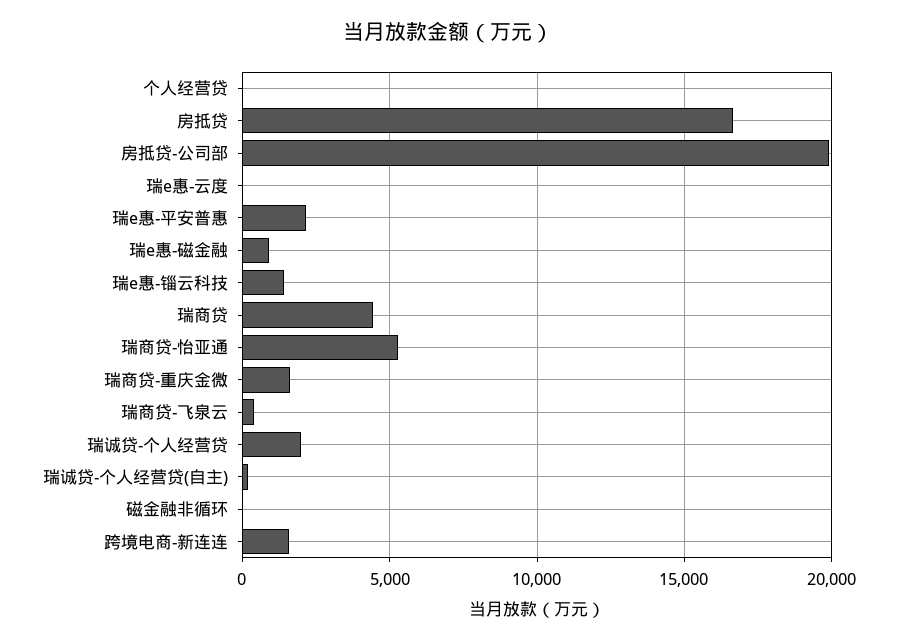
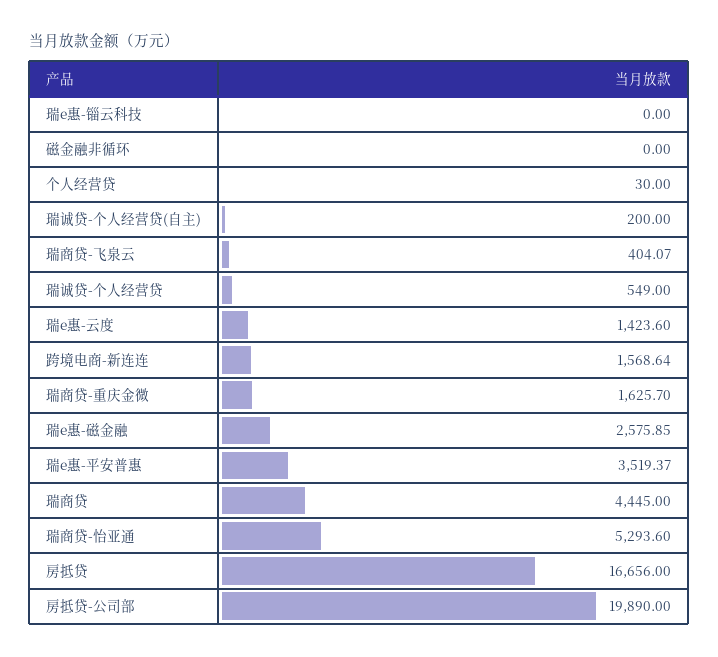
  {
    "个人经营贷": 30,
    "房抵贷": 16656,
    "房抵贷-公司部": 19890,
-   "瑞e惠-云度": 0,
+   "瑞e惠-云度": 1423.6,
-   "瑞e惠-平安普惠": 2000,
+   "瑞e惠-平安普惠": 3519.37,
-   "瑞e惠-磁金融": 1000,
+   "瑞e惠-磁金融": 2575.85,
-   "瑞e惠-锱云科技": 1500,
+   "瑞e惠-锱云科技": 0,
    "瑞商贷": 4445,
    "瑞商贷-怡亚通": 5293.6,
    "瑞商贷-重庆金微": 1625.7,
    "瑞商贷-飞泉云": 404.07,
-   "瑞诚贷-个人经营贷": 2000,
+   "瑞诚贷-个人经营贷": 549,
    "瑞诚贷-个人经营贷(自主)": 200,
    "磁金融非循环": 0,
    "跨境电商-新连连": 1568.64
  }

